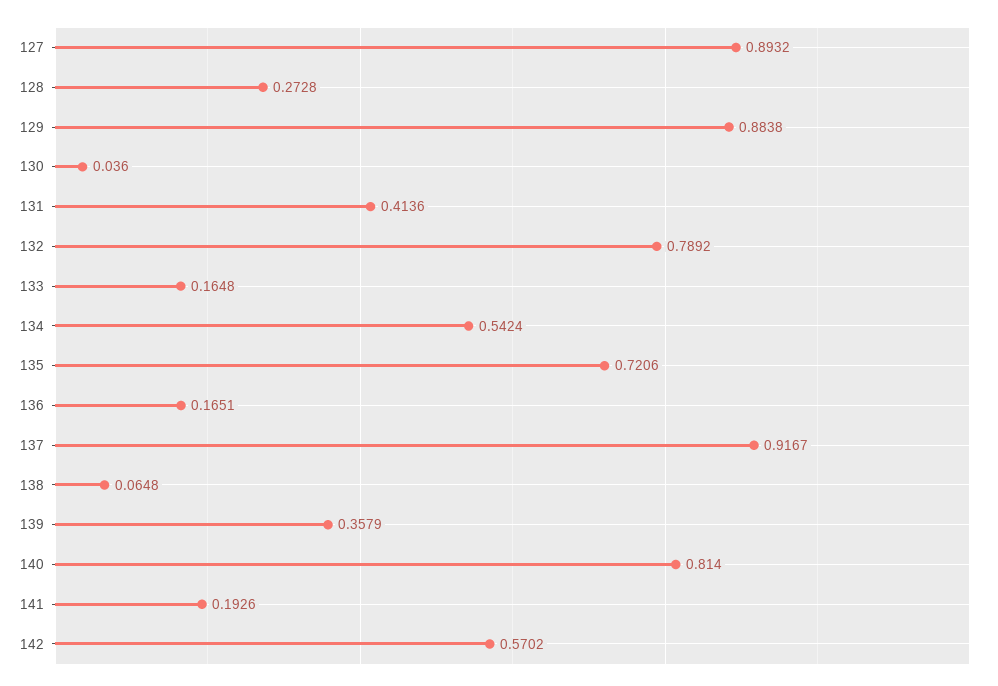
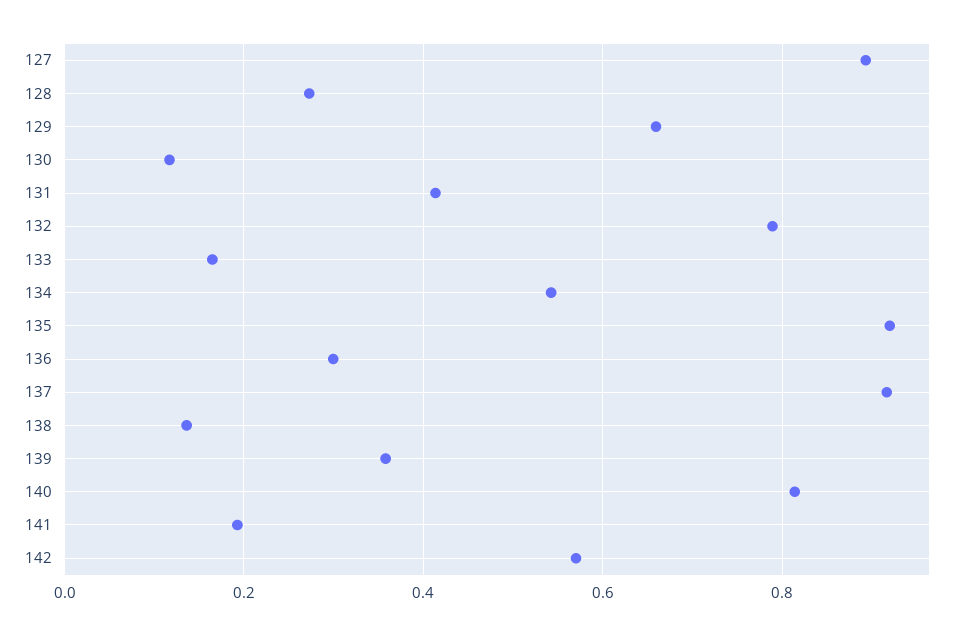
  {
    "127": 0.8932,
    "128": 0.2728,
-   "129": 0.8838,
+   "129": 0.66,
-   "130": 0.036,
+   "130": 0.12,
    "131": 0.4136,
    "132": 0.7892,
    "133": 0.1648,
    "134": 0.5424,
-   "135": 0.7206,
+   "135": 0.92,
-   "136": 0.1651,
+   "136": 0.3,
    "137": 0.9167,
-   "138": 0.0648,
+   "138": 0.14,
    "139": 0.3579,
    "140": 0.814,
    "141": 0.1926,
    "142": 0.5702
  }

